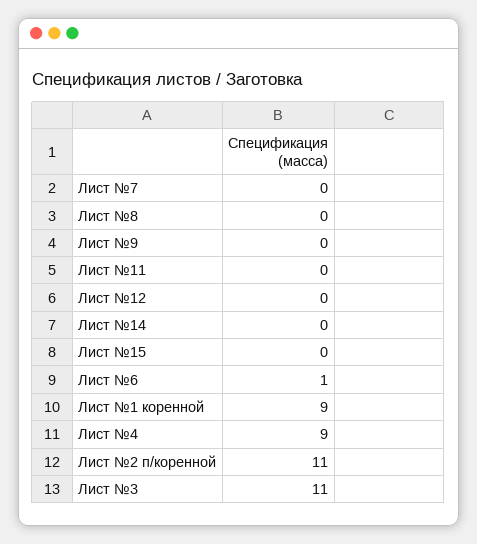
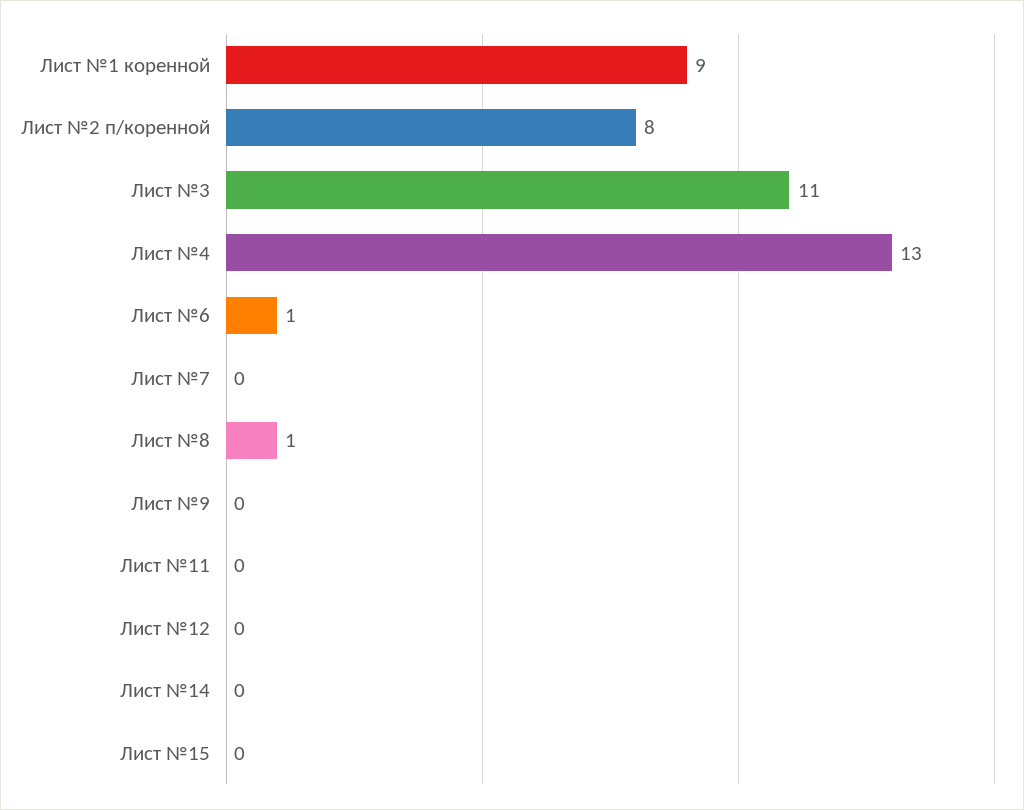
  {
    "Лист №7": 0,
-   "Лист №8": 0,
+   "Лист №8": 1,
    "Лист №9": 0,
    "Лист №11": 0,
    "Лист №12": 0,
    "Лист №14": 0,
    "Лист №15": 0,
    "Лист №6": 1,
    "Лист №1 коренной": 9,
-   "Лист №4": 9,
+   "Лист №4": 13,
-   "Лист №2 п/коренной": 11,
+   "Лист №2 п/коренной": 8,
    "Лист №3": 11
  }

